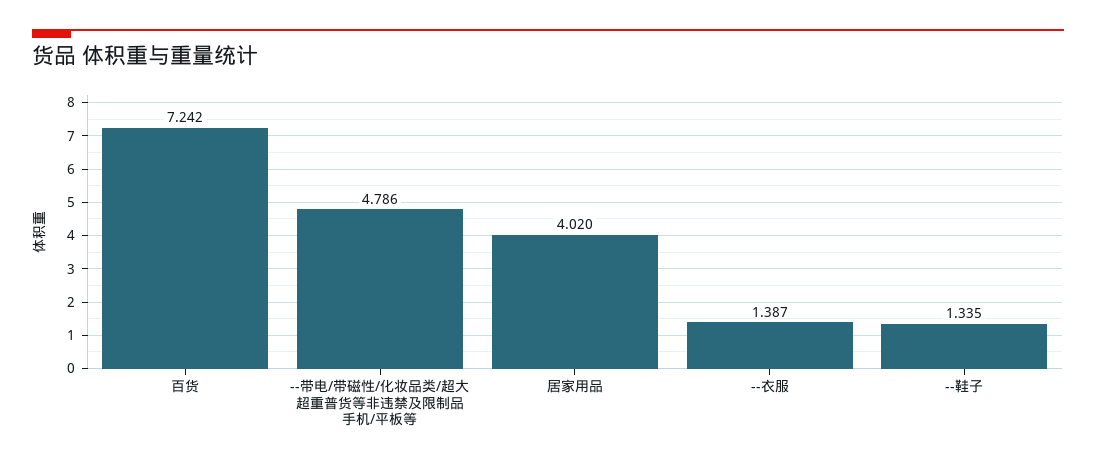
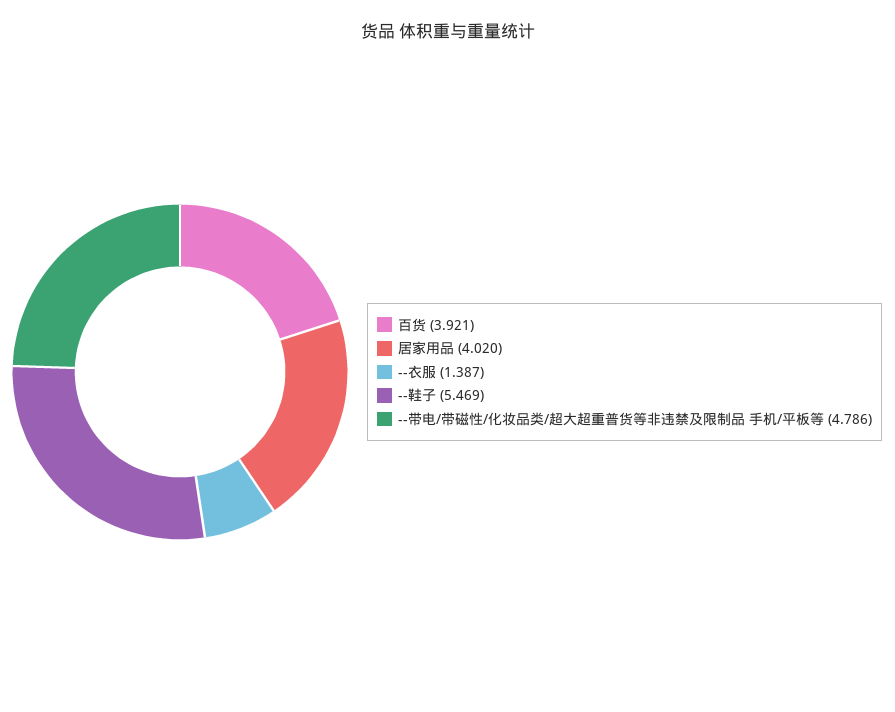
  {
-   "百货": 7.242,
+   "百货": 3.921,
    "--带电/带磁性/化妆品类/超大超重普货等非违禁及限制品 手机/平板等": 4.786,
    "居家用品": 4.02,
    "--衣服": 1.387,
-   "--鞋子": 1.335
+   "--鞋子": 5.469
  }

